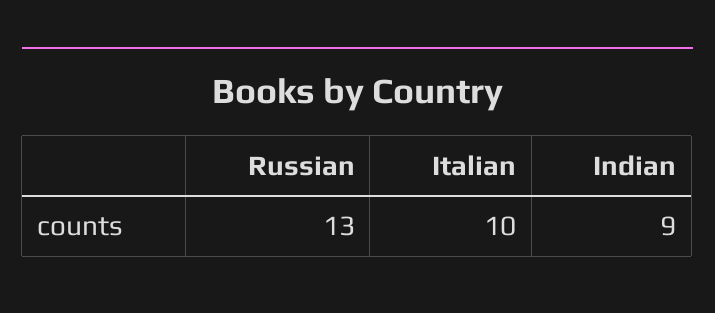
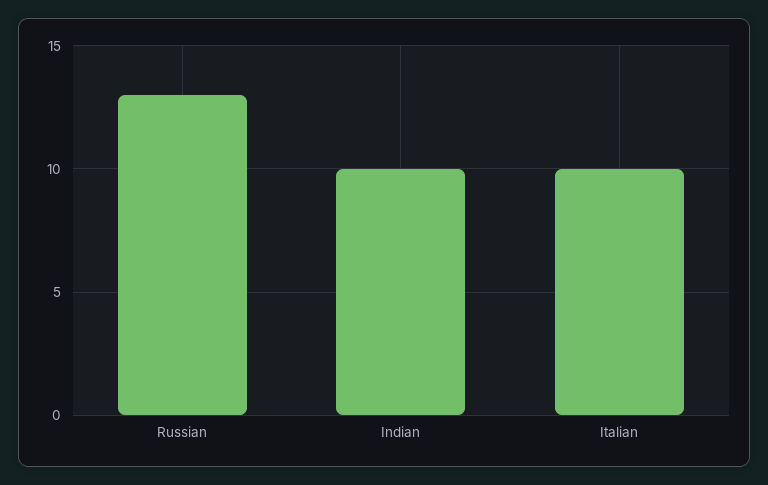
  {
    "Russian": 13,
    "Italian": 10,
-   "Indian": 9
+   "Indian": 10
  }

